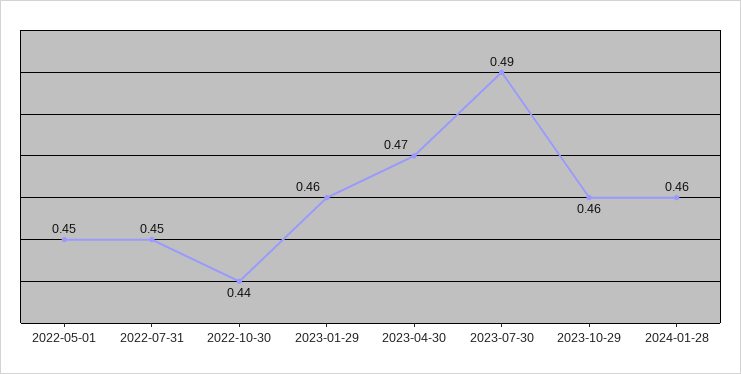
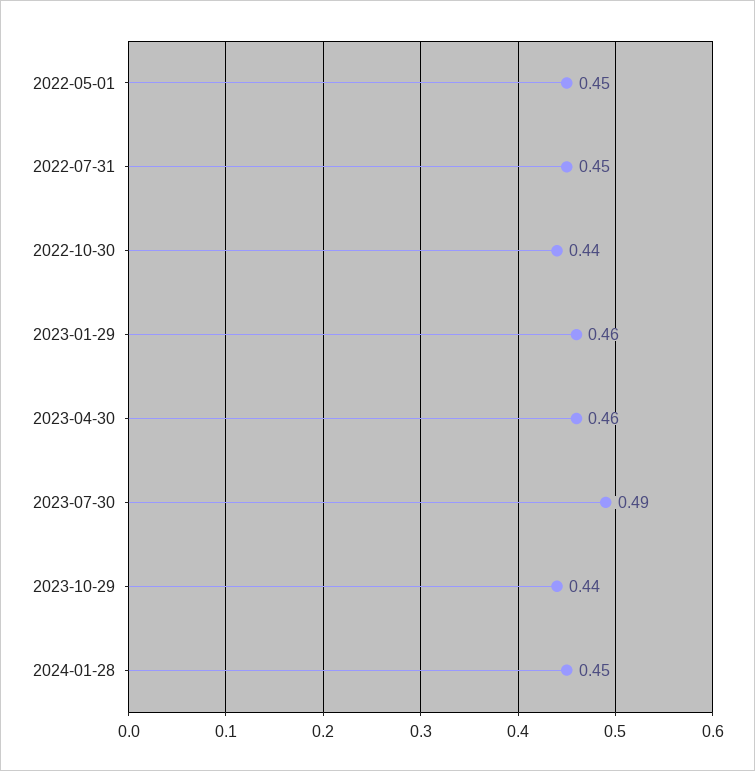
  {
    "2022-05-01": 0.45,
    "2022-07-31": 0.45,
    "2022-10-30": 0.44,
    "2023-01-29": 0.46,
-   "2023-04-30": 0.47,
+   "2023-04-30": 0.46,
    "2023-07-30": 0.49,
-   "2023-10-29": 0.46,
+   "2023-10-29": 0.44,
-   "2024-01-28": 0.46
+   "2024-01-28": 0.45
  }

